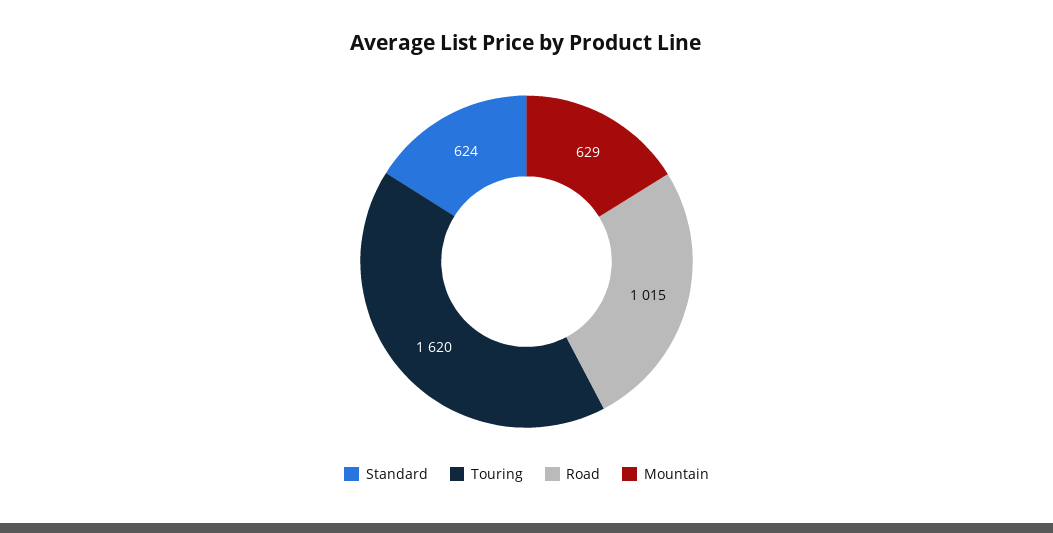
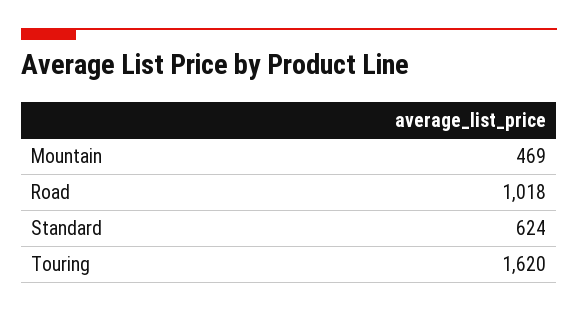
  {
    "Standard": 624,
    "Touring": 1620,
-   "Road": 1015,
+   "Road": 1018,
-   "Mountain": 629
+   "Mountain": 469
  }

